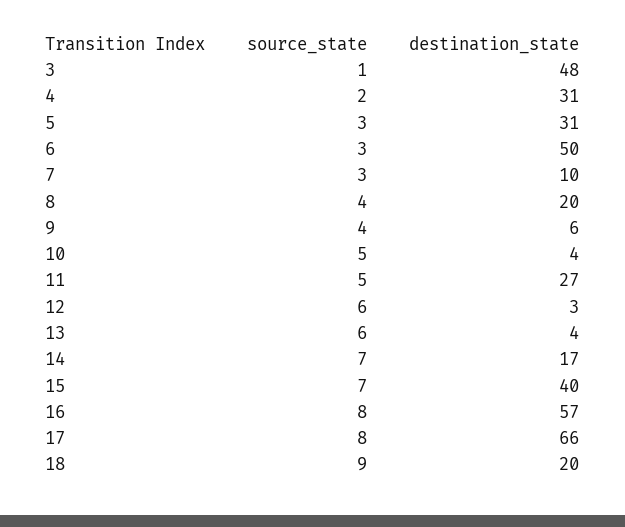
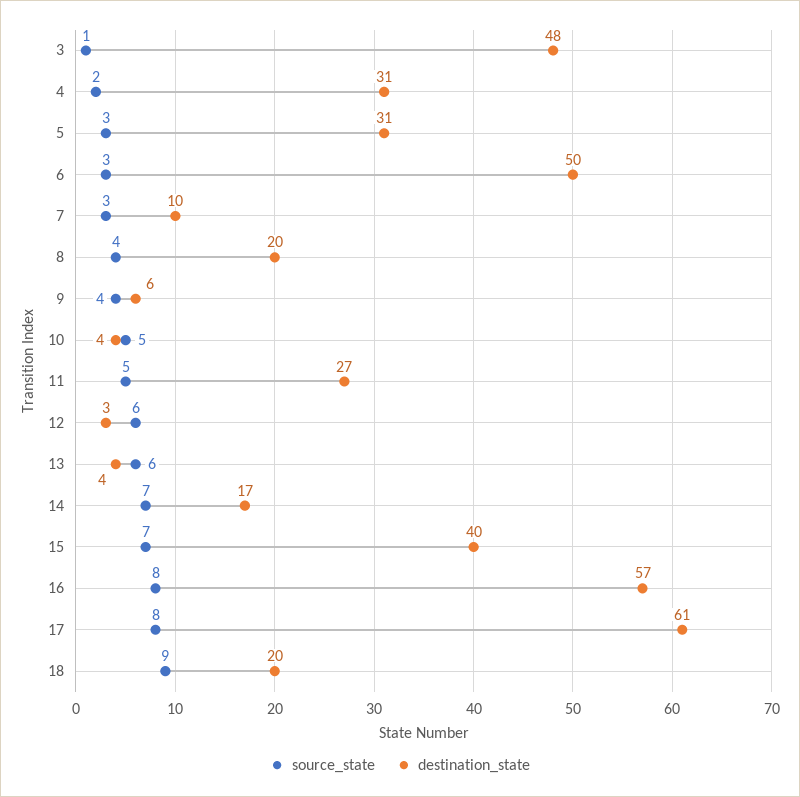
  {
    "source_state": {
      "3": 1,
      "4": 2,
      "5": 3,
      "6": 3,
      "7": 3,
      "8": 4,
      "9": 4,
      "10": 5,
      "11": 5,
      "12": 6,
      "13": 6,
      "14": 7,
      "15": 7,
      "16": 8,
      "17": 8,
      "18": 9
    },
    "destination_state": {
      "3": 48,
      "4": 31,
      "5": 31,
      "6": 50,
      "7": 10,
      "8": 20,
      "9": 6,
      "10": 4,
      "11": 27,
      "12": 3,
      "13": 4,
      "14": 17,
      "15": 40,
      "16": 57,
-     "17": 66,
+     "17": 61,
      "18": 20
    }
  }

